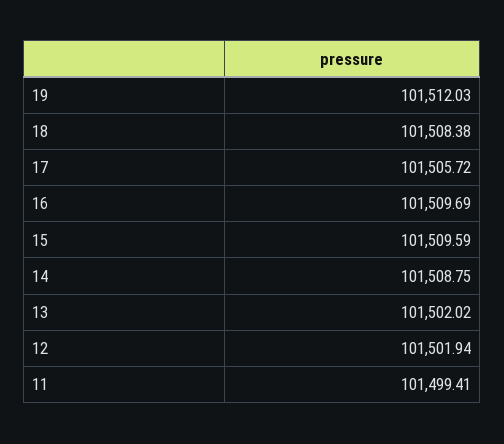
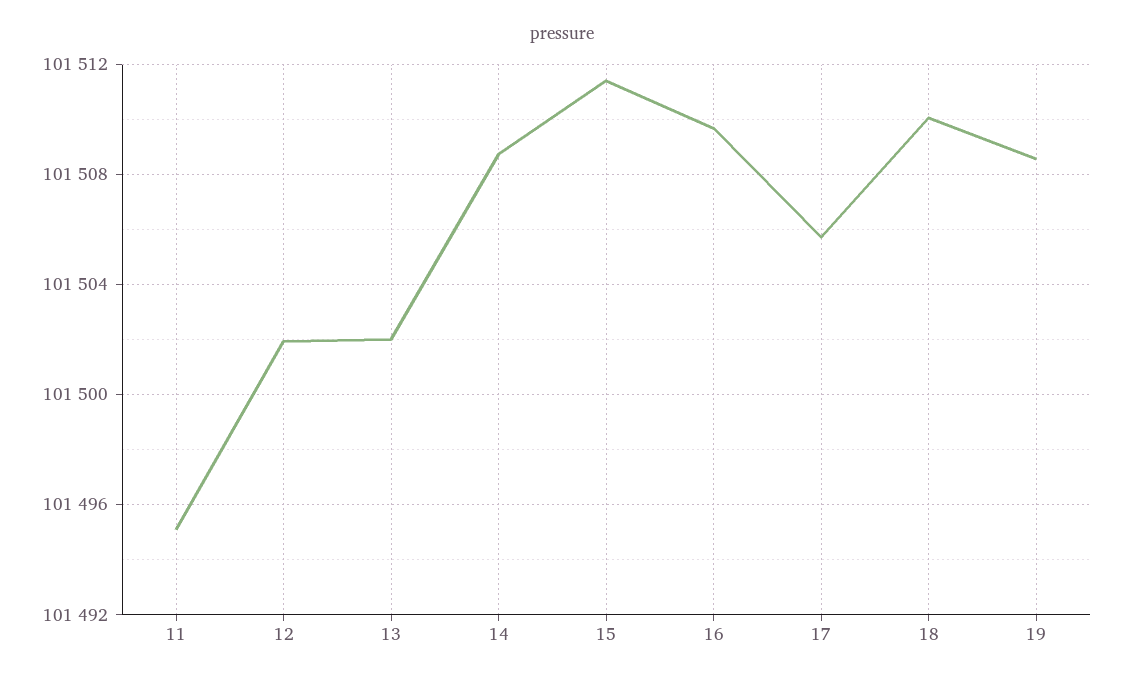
  {
-   "19": 101512.03,
+   "19": 101508.5,
-   "18": 101508.38,
+   "18": 101510,
    "17": 101505.72,
    "16": 101509.69,
-   "15": 101509.59,
+   "15": 101511.5,
    "14": 101508.75,
    "13": 101502.02,
    "12": 101501.94,
-   "11": 101499.41
+   "11": 101495
  }

